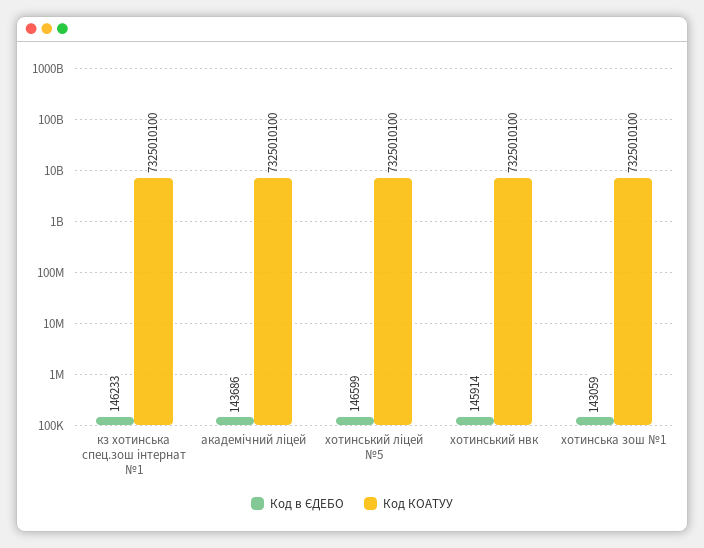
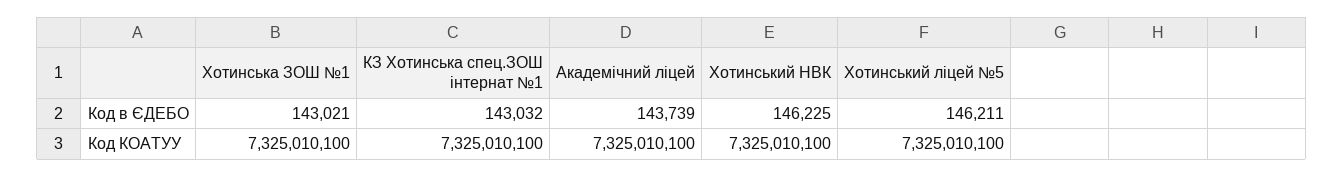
  {
    "Код в ЄДЕБО": {
-     "кз хотинська спец.зош інтернат №1": 146233,
+     "кз хотинська спец.зош інтернат №1": 143032,
-     "академічний ліцей": 143686,
+     "академічний ліцей": 143739,
-     "хотинський ліцей №5": 146599,
+     "хотинський ліцей №5": 146211,
-     "хотинський нвк": 145914,
+     "хотинський нвк": 146225,
-     "хотинська зош №1": 143059
+     "хотинська зош №1": 143021
    },
    "Код КОАТУУ": {
      "кз хотинська спец.зош інтернат №1": 7325010100,
      "академічний ліцей": 7325010100,
      "хотинський ліцей №5": 7325010100,
      "хотинський нвк": 7325010100,
      "хотинська зош №1": 7325010100
    }
  }

